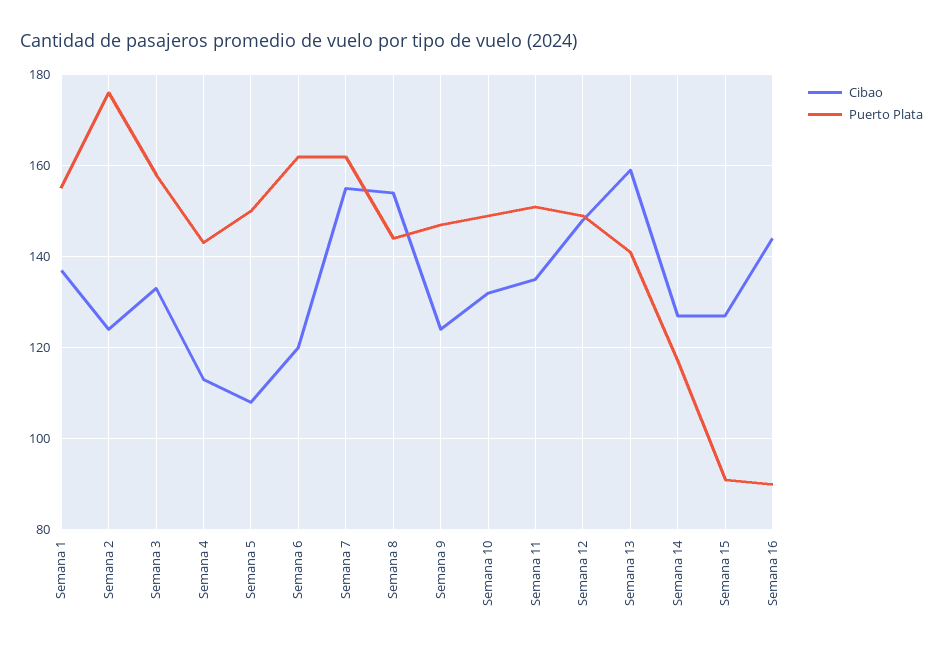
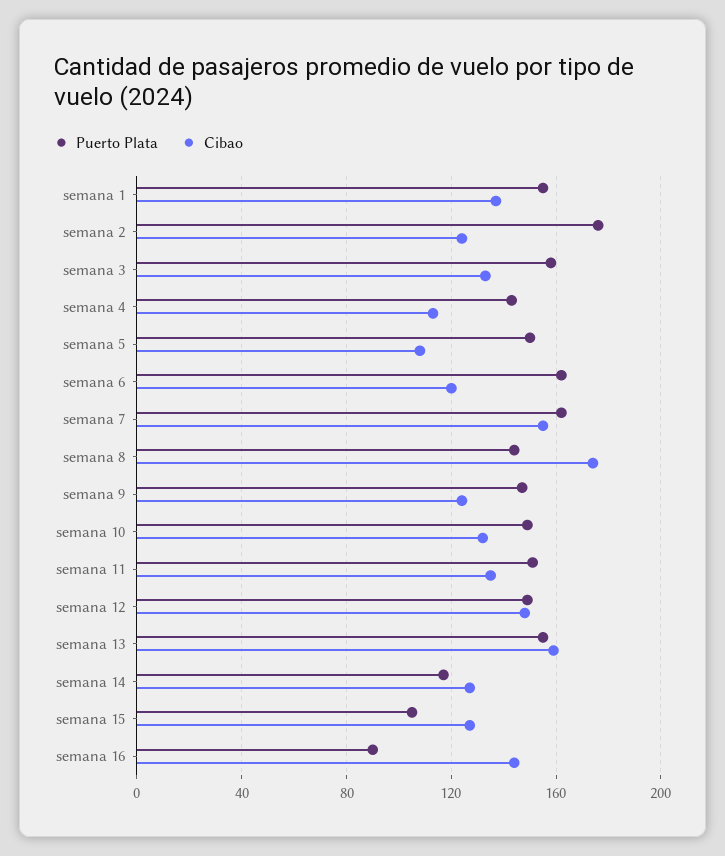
  {
    "Cibao": {
      "Semana 1": 135,
      "Semana 2": 125,
      "Semana 3": 135,
      "Semana 4": 115,
      "Semana 5": 110,
      "Semana 6": 120,
      "Semana 7": 155,
-     "Semana 8": 155,
+     "Semana 8": 175,
      "Semana 9": 125,
      "Semana 10": 130,
      "Semana 11": 135,
      "Semana 12": 150,
      "Semana 13": 160,
      "Semana 14": 125,
      "Semana 15": 125,
      "Semana 16": 145
    },
    "Puerto Plata": {
      "Semana 1": 155,
      "Semana 2": 175,
      "Semana 3": 160,
      "Semana 4": 145,
      "Semana 5": 150,
      "Semana 6": 160,
      "Semana 7": 160,
      "Semana 8": 145,
      "Semana 9": 145,
      "Semana 10": 150,
      "Semana 11": 150,
      "Semana 12": 150,
-     "Semana 13": 140,
+     "Semana 13": 155,
      "Semana 14": 115,
-     "Semana 15": 90,
+     "Semana 15": 105,
      "Semana 16": 90
    }
  }

